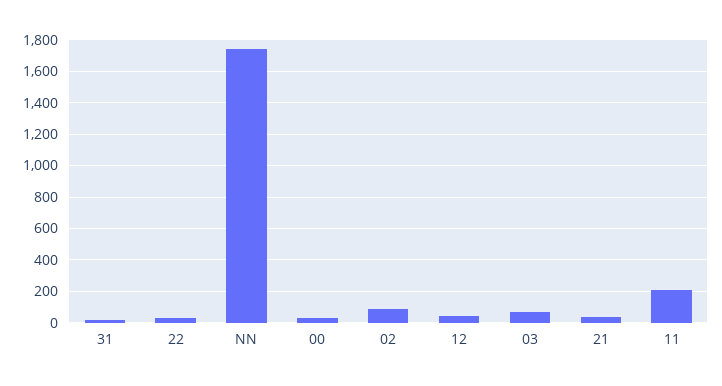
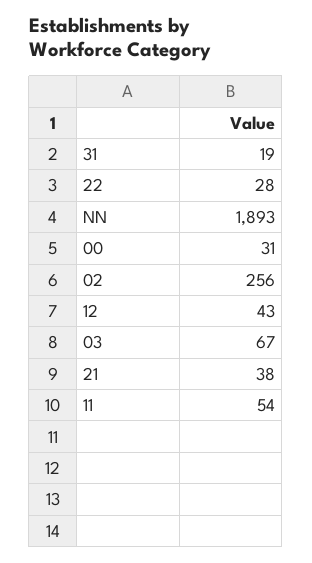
  {
    "31": 19,
    "22": 28,
-   "NN": 1750,
+   "NN": 1893,
    "00": 31,
-   "02": 100,
+   "02": 256,
    "12": 43,
    "03": 67,
    "21": 38,
-   "11": 200
+   "11": 54
  }

